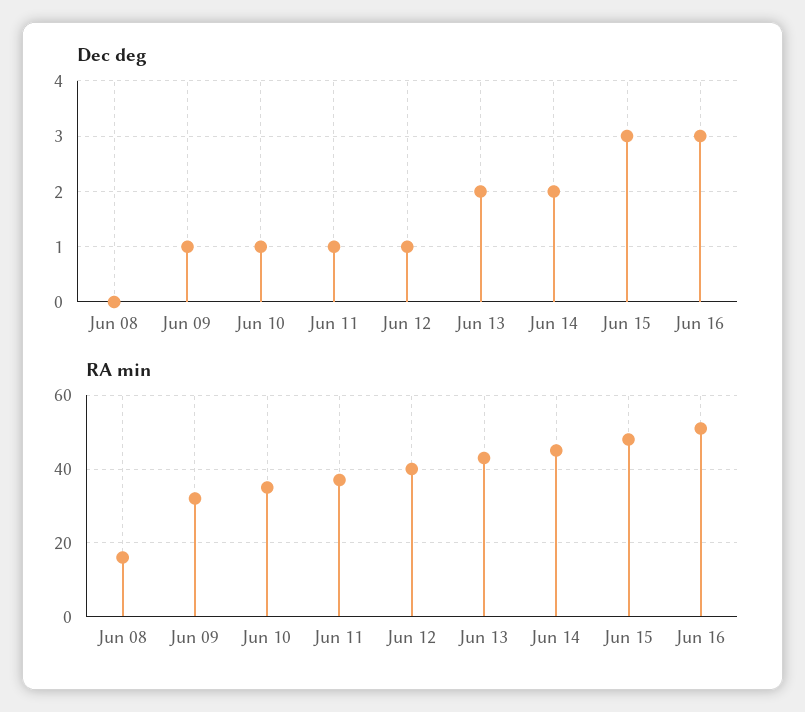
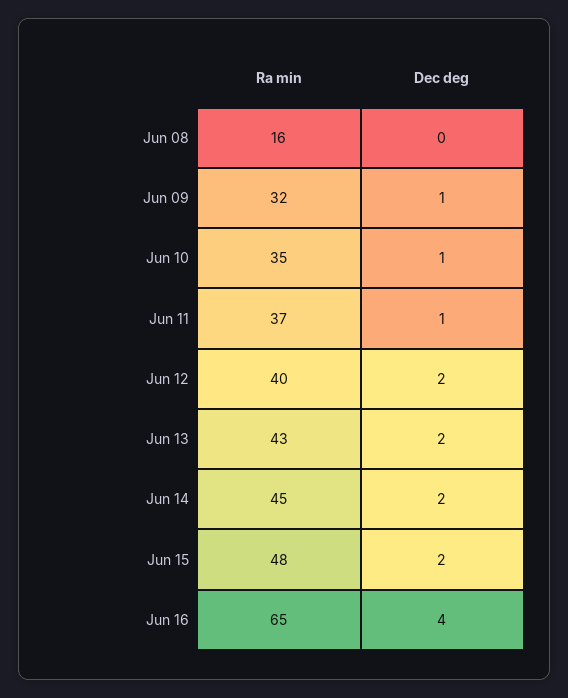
  {
    "Dec deg": {
      "Jun 08": 0,
      "Jun 09": 1,
      "Jun 10": 1,
      "Jun 11": 1,
-     "Jun 12": 1,
+     "Jun 12": 2,
      "Jun 13": 2,
      "Jun 14": 2,
-     "Jun 15": 3,
+     "Jun 15": 2,
-     "Jun 16": 3
+     "Jun 16": 4
    },
    "RA min": {
      "Jun 08": 16,
      "Jun 09": 32,
      "Jun 10": 35,
      "Jun 11": 37,
      "Jun 12": 40,
      "Jun 13": 43,
      "Jun 14": 45,
      "Jun 15": 48,
-     "Jun 16": 50
+     "Jun 16": 65
    }
  }

